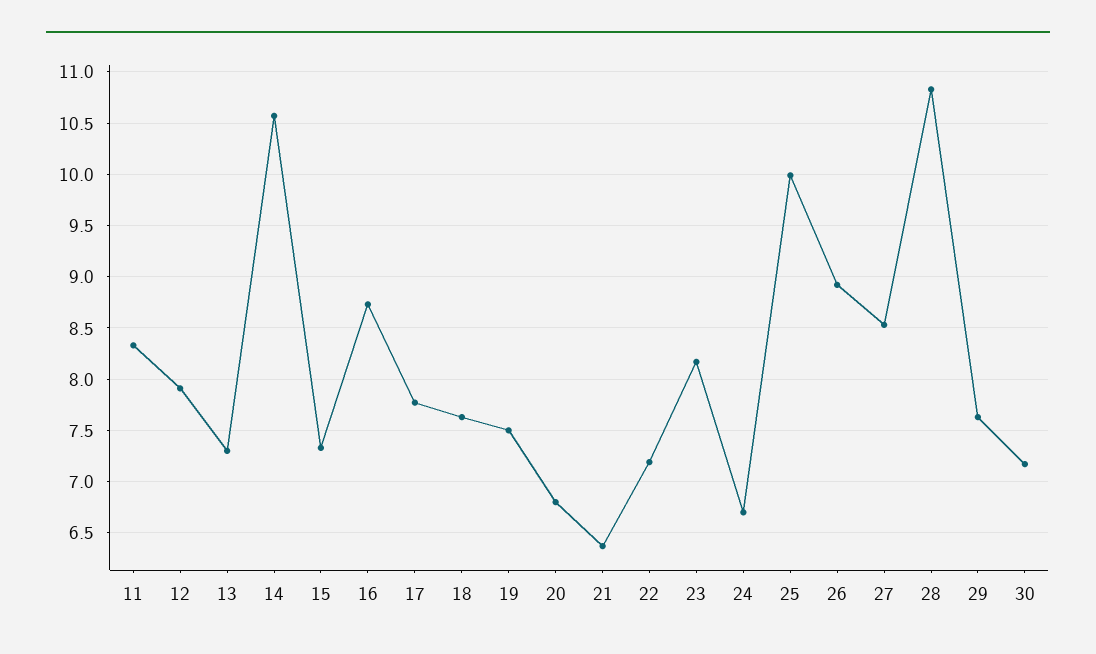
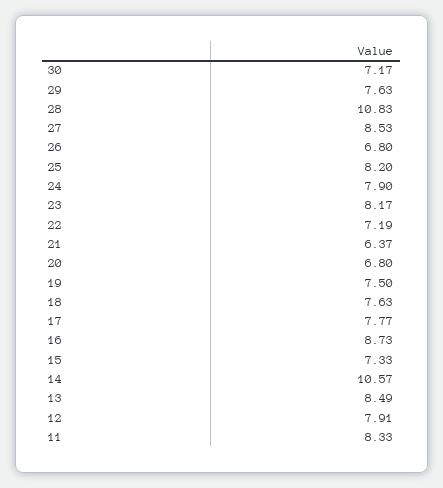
  {
    "11": 8.33,
    "12": 7.91,
-   "13": 7.3,
+   "13": 8.49,
    "14": 10.57,
    "15": 7.33,
    "16": 8.73,
    "17": 7.77,
    "18": 7.63,
    "19": 7.5,
    "20": 6.8,
    "21": 6.37,
    "22": 7.19,
    "23": 8.17,
-   "24": 6.7,
+   "24": 7.9,
-   "25": 10,
+   "25": 8.2,
-   "26": 8.9,
+   "26": 6.8,
    "27": 8.53,
    "28": 10.83,
    "29": 7.63,
    "30": 7.17
  }

